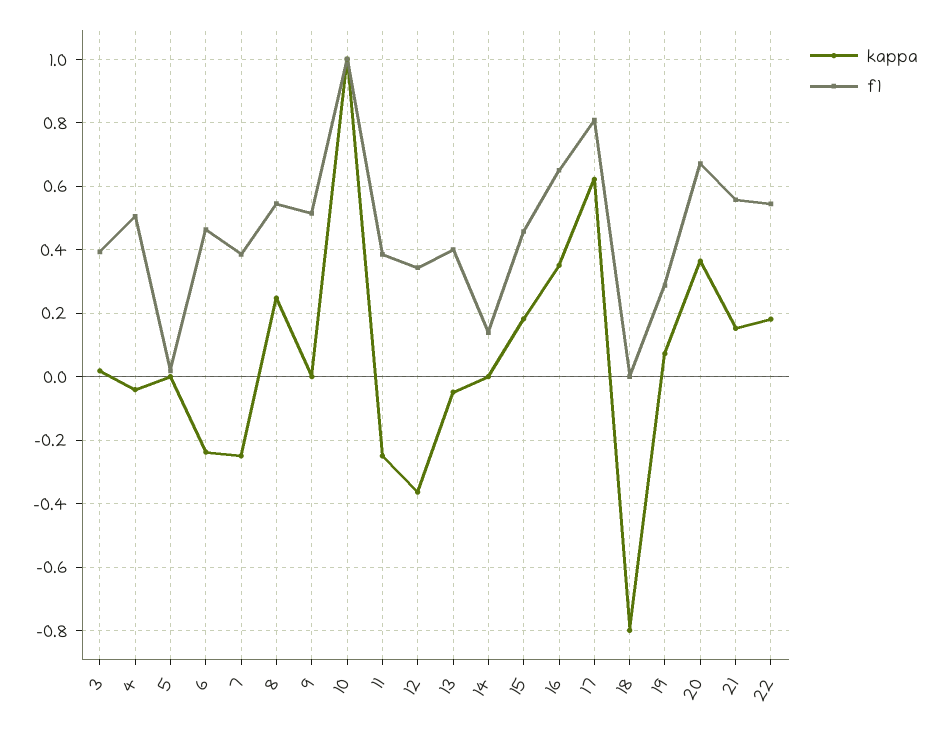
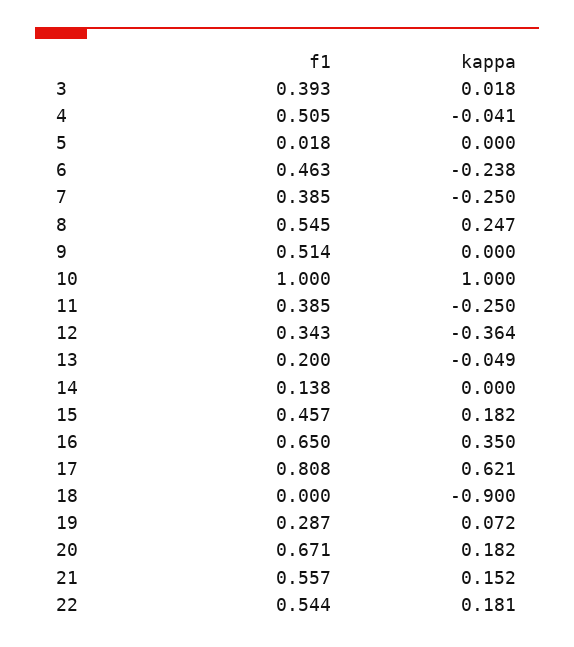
  {
    "kappa": {
      "3": 0.018,
      "4": -0.041,
      "5": 0,
      "6": -0.238,
      "7": -0.25,
      "8": 0.247,
      "9": 0,
      "10": 1,
      "11": -0.25,
      "12": -0.364,
      "13": -0.049,
      "14": 0,
      "15": 0.182,
      "16": 0.35,
      "17": 0.621,
-     "18": -0.8,
+     "18": -0.9,
      "19": 0.072,
-     "20": 0.36,
+     "20": 0.182,
      "21": 0.152,
      "22": 0.181
    },
    "f1": {
      "3": 0.393,
      "4": 0.505,
      "5": 0.018,
      "6": 0.463,
      "7": 0.385,
      "8": 0.545,
      "9": 0.514,
      "10": 1,
      "11": 0.385,
      "12": 0.343,
-     "13": 0.4,
+     "13": 0.2,
      "14": 0.138,
      "15": 0.457,
      "16": 0.65,
      "17": 0.808,
      "18": 0,
      "19": 0.287,
      "20": 0.671,
      "21": 0.557,
      "22": 0.544
    }
  }

